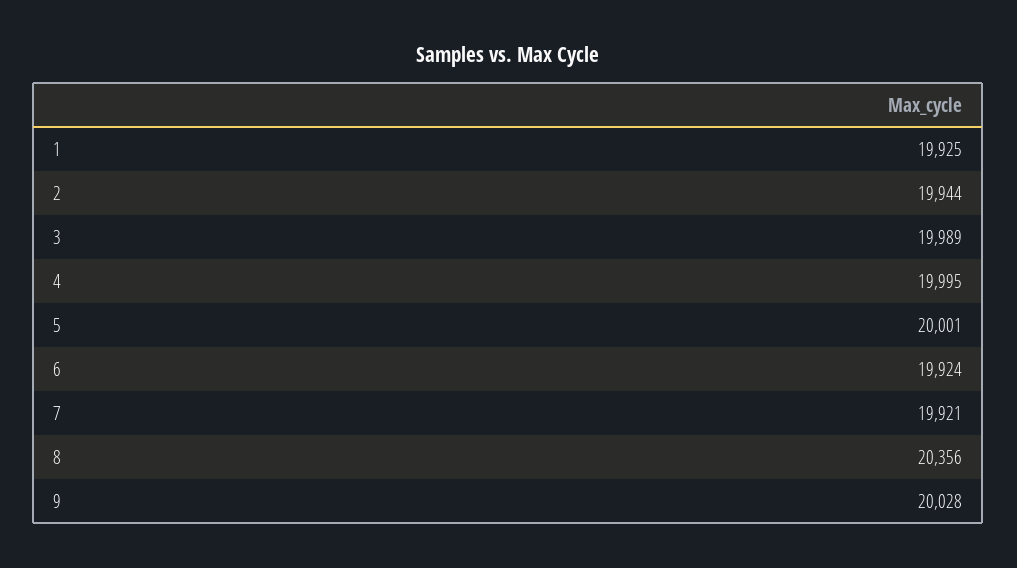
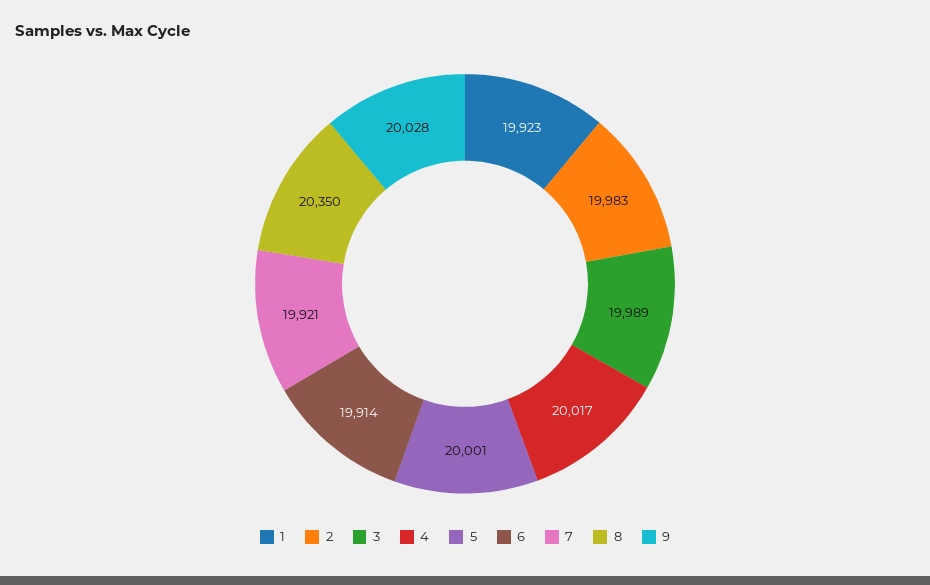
  {
-   "1": 19925,
+   "1": 19923,
-   "2": 19944,
+   "2": 19983,
    "3": 19989,
-   "4": 19995,
+   "4": 20017,
    "5": 20001,
-   "6": 19924,
+   "6": 19914,
    "7": 19921,
-   "8": 20356,
+   "8": 20350,
    "9": 20028
  }

